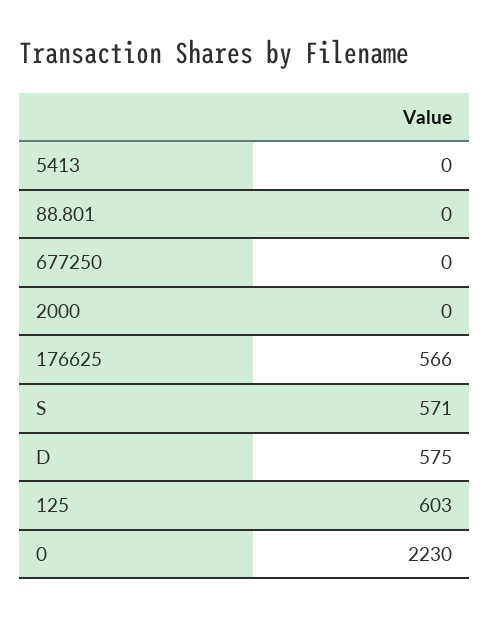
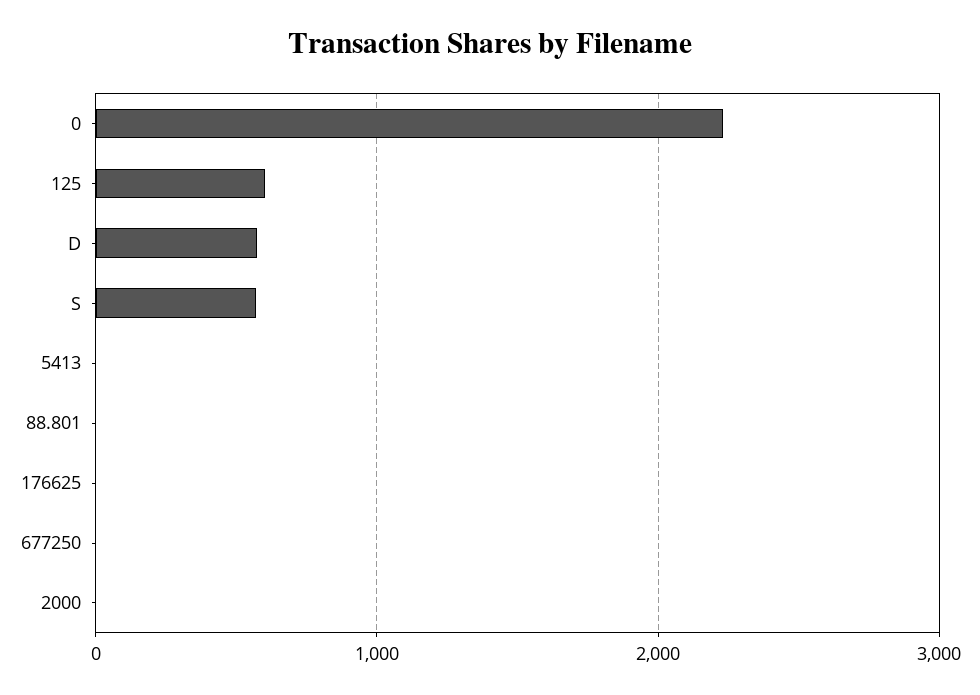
  {
    "5413": 0,
    "88.801": 0,
    "677250": 0,
    "2000": 0,
-   "176625": 566,
+   "176625": 0,
    "S": 571,
    "D": 575,
    "125": 603,
    "0": 2230
  }

